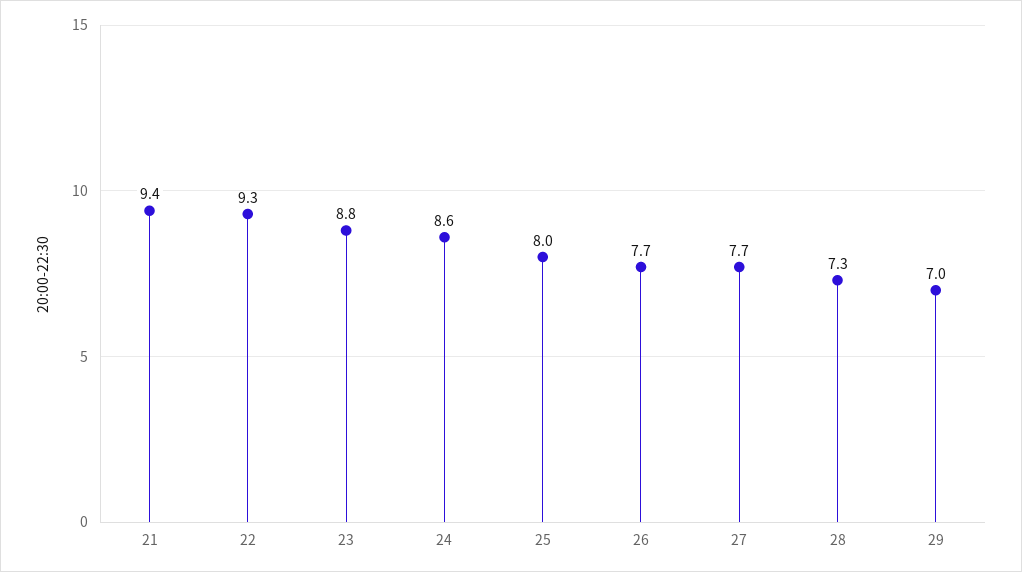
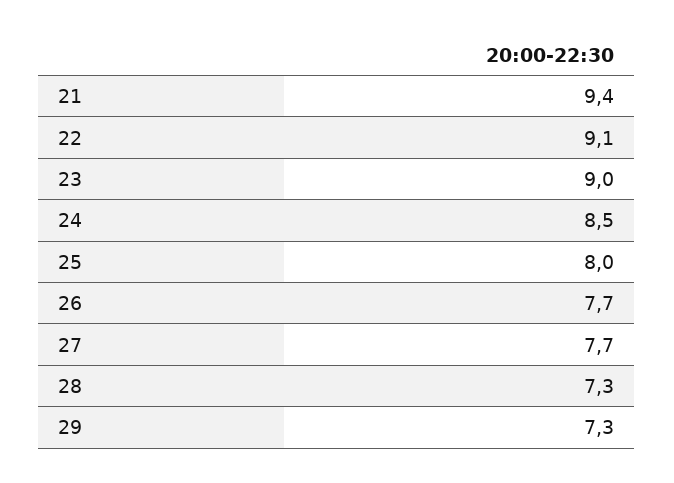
  {
    "21": 9.4,
-   "22": 9.3,
+   "22": 9.1,
-   "23": 8.8,
+   "23": 9,
-   "24": 8.6,
+   "24": 8.5,
    "25": 8,
    "26": 7.7,
    "27": 7.7,
    "28": 7.3,
-   "29": 7
+   "29": 7.3
  }

